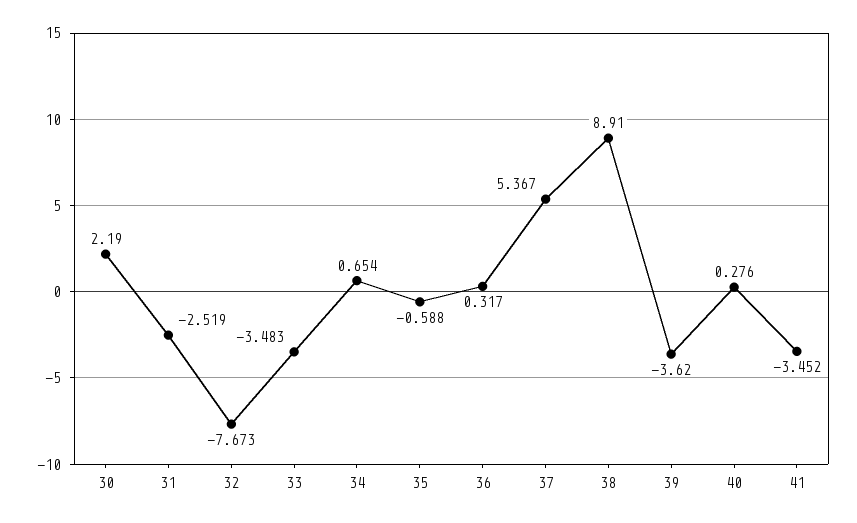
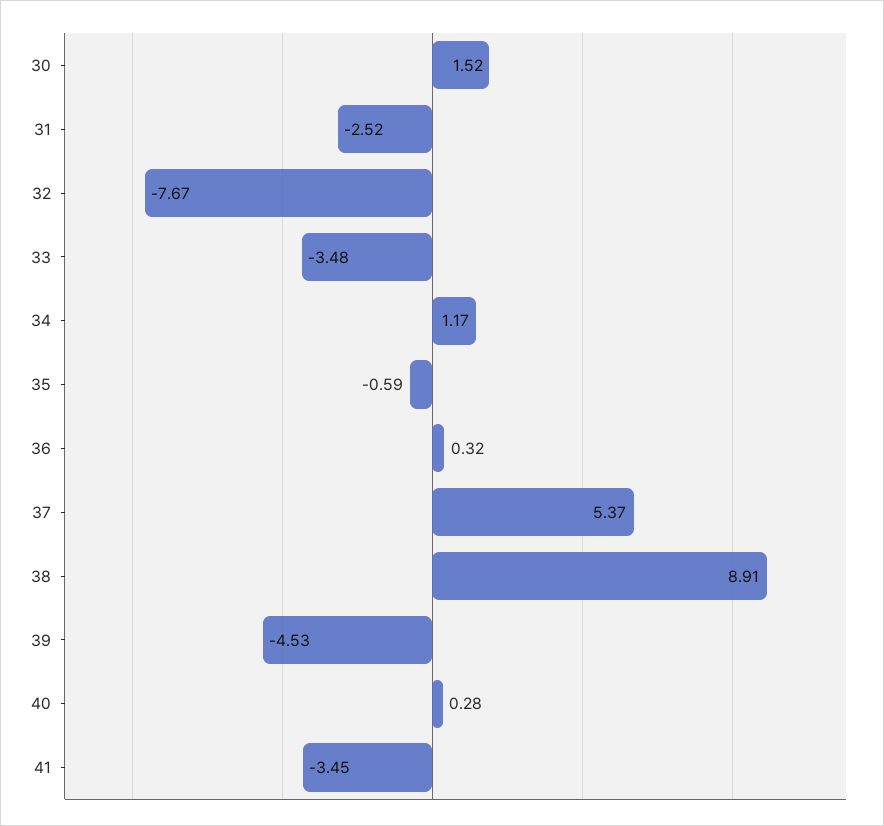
  {
-   "30": 2.19,
+   "30": 1.52,
    "31": -2.519,
    "32": -7.673,
    "33": -3.483,
-   "34": 0.654,
+   "34": 1.17,
    "35": -0.588,
    "36": 0.317,
    "37": 5.367,
    "38": 8.91,
-   "39": -3.62,
+   "39": -4.53,
    "40": 0.276,
    "41": -3.452
  }

